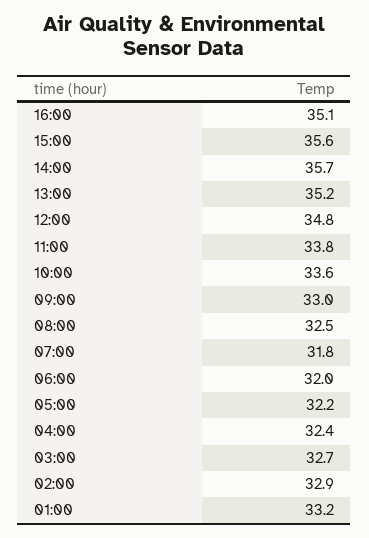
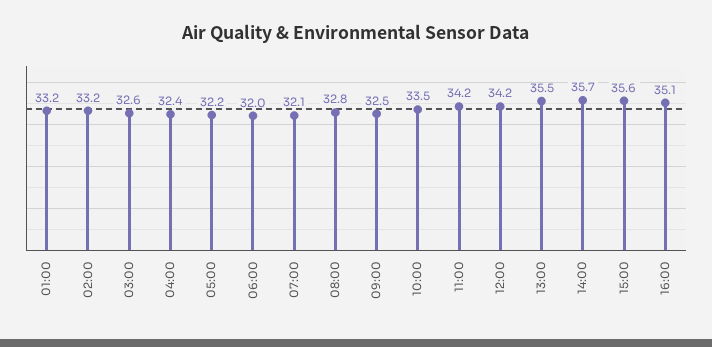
  {
    "16:00": 35.1,
    "15:00": 35.6,
    "14:00": 35.7,
-   "13:00": 35.2,
+   "13:00": 35.5,
-   "12:00": 34.8,
+   "12:00": 34.2,
-   "11:00": 33.8,
+   "11:00": 34.2,
-   "10:00": 33.6,
+   "10:00": 33.5,
-   "09:00": 33,
+   "09:00": 32.5,
-   "08:00": 32.5,
+   "08:00": 32.8,
-   "07:00": 31.8,
+   "07:00": 32.1,
    "06:00": 32,
    "05:00": 32.2,
    "04:00": 32.4,
-   "03:00": 32.7,
+   "03:00": 32.6,
-   "02:00": 32.9,
+   "02:00": 33.2,
    "01:00": 33.2
  }

